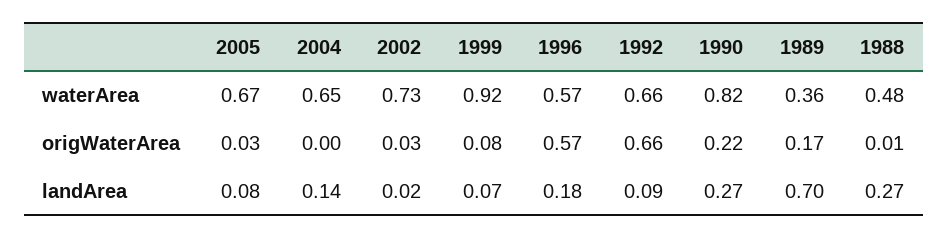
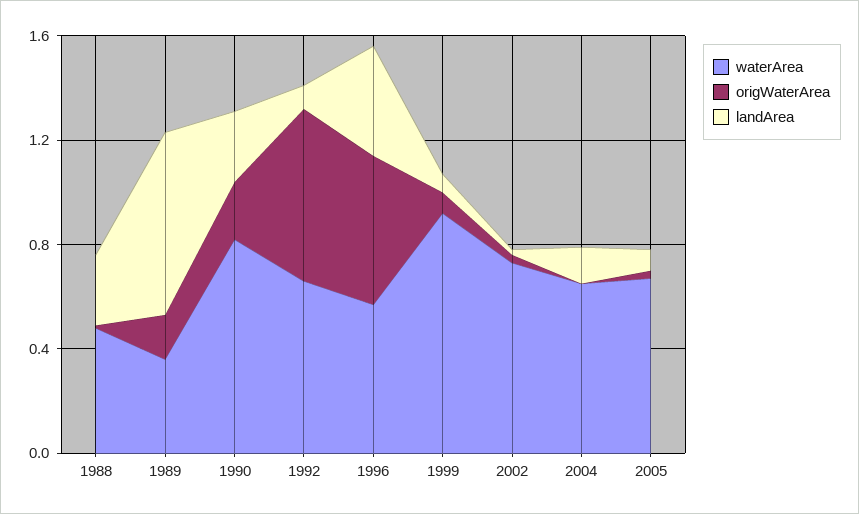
  {
    "waterArea": {
      "2005": 0.67,
      "2004": 0.65,
      "2002": 0.73,
      "1999": 0.92,
      "1996": 0.57,
      "1992": 0.66,
      "1990": 0.82,
      "1989": 0.36,
      "1988": 0.48
    },
    "origWaterArea": {
      "2005": 0.03,
      "2004": 0,
      "2002": 0.03,
      "1999": 0.08,
      "1996": 0.57,
      "1992": 0.66,
      "1990": 0.22,
      "1989": 0.17,
      "1988": 0.01
    },
    "landArea": {
      "2005": 0.08,
      "2004": 0.14,
      "2002": 0.02,
      "1999": 0.07,
-     "1996": 0.18,
+     "1996": 0.4,
      "1992": 0.09,
      "1990": 0.27,
      "1989": 0.7,
      "1988": 0.27
    }
  }

